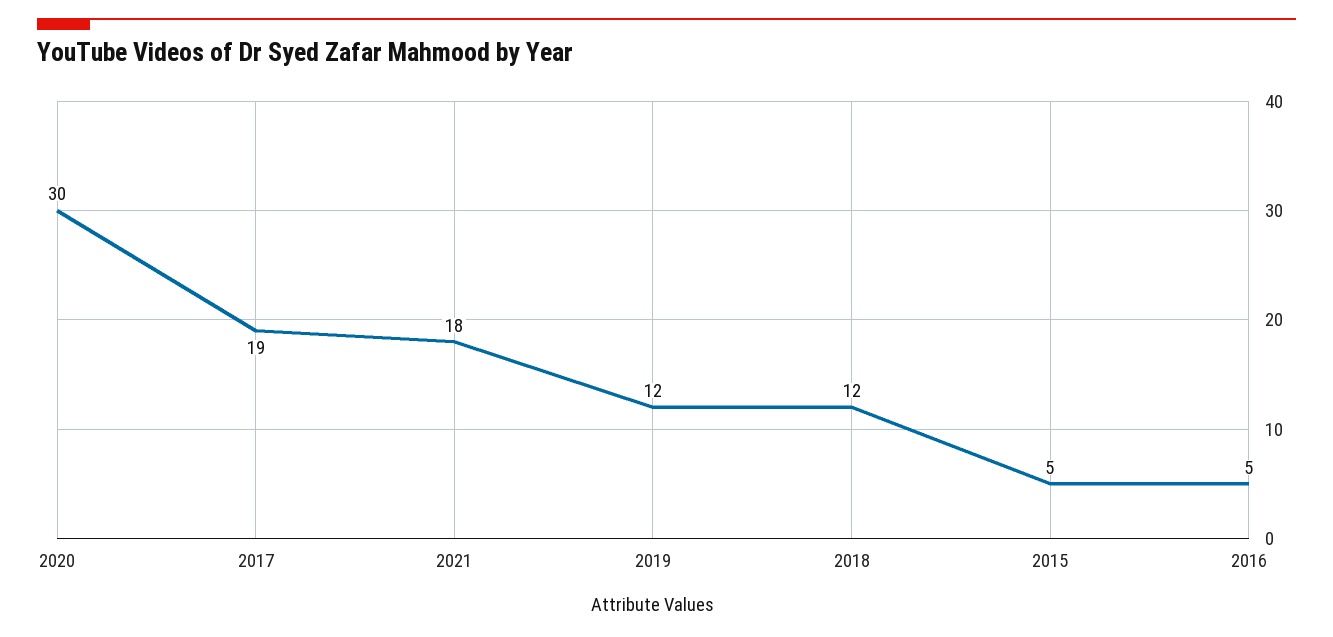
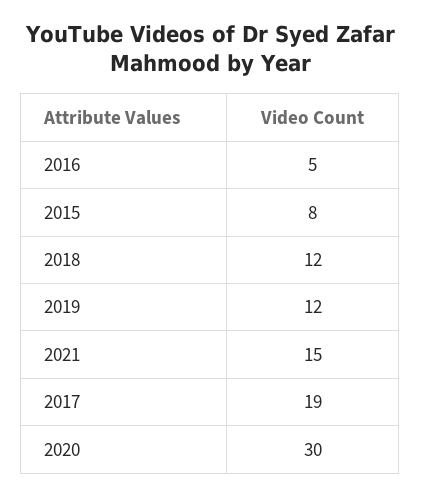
  {
    "2020": 30,
    "2017": 19,
-   "2021": 18,
+   "2021": 15,
    "2019": 12,
    "2018": 12,
-   "2015": 5,
+   "2015": 8,
    "2016": 5
  }

